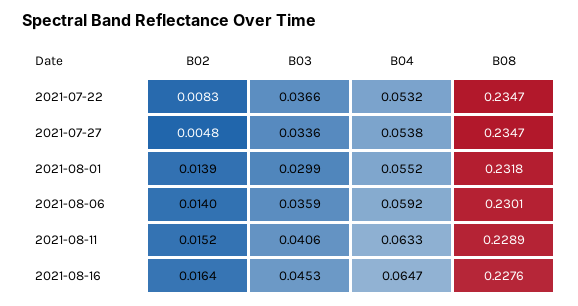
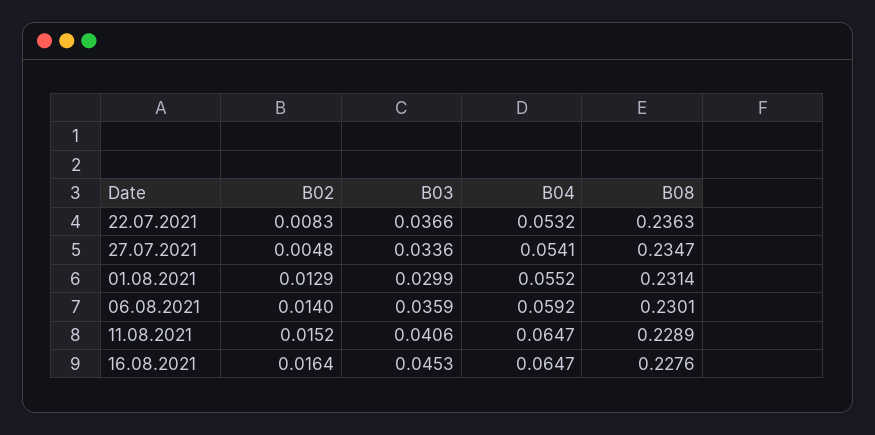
  {
    "B02": {
      "2021-07-22": 0.0083,
      "2021-07-27": 0.0048,
-     "2021-08-01": 0.0139,
+     "2021-08-01": 0.0129,
      "2021-08-06": 0.014,
      "2021-08-11": 0.0152,
      "2021-08-16": 0.0164
    },
    "B03": {
      "2021-07-22": 0.0366,
      "2021-07-27": 0.0336,
      "2021-08-01": 0.0299,
      "2021-08-06": 0.0359,
      "2021-08-11": 0.0406,
      "2021-08-16": 0.0453
    },
    "B04": {
      "2021-07-22": 0.0532,
-     "2021-07-27": 0.0538,
+     "2021-07-27": 0.0541,
      "2021-08-01": 0.0552,
      "2021-08-06": 0.0592,
-     "2021-08-11": 0.0633,
+     "2021-08-11": 0.0647,
      "2021-08-16": 0.0647
    },
    "B08": {
-     "2021-07-22": 0.2347,
+     "2021-07-22": 0.2363,
      "2021-07-27": 0.2347,
-     "2021-08-01": 0.2318,
+     "2021-08-01": 0.2314,
      "2021-08-06": 0.2301,
      "2021-08-11": 0.2289,
      "2021-08-16": 0.2276
    }
  }

